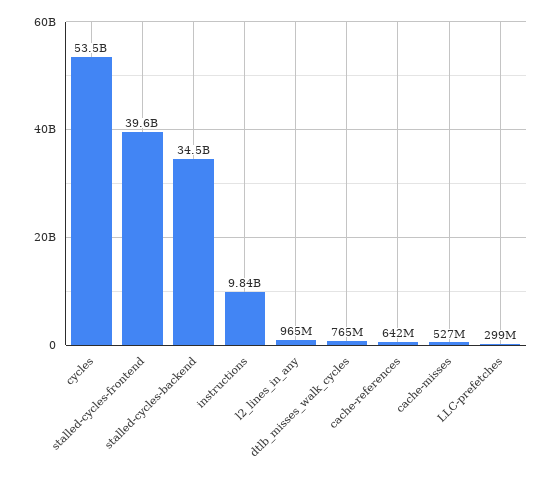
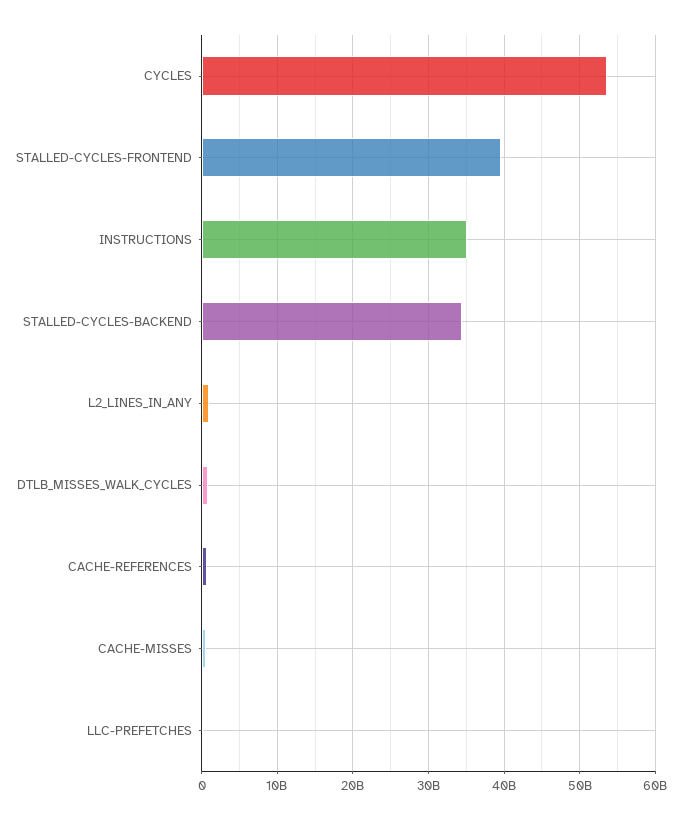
  {
    "cycles": 53500000000,
    "stalled-cycles-frontend": 39600000000,
    "stalled-cycles-backend": 34500000000,
-   "instructions": 9840000000,
+   "instructions": 35000000000,
    "l2_lines_in_any": 965000000,
    "dtlb_misses_walk_cycles": 765000000,
    "cache-references": 642000000,
    "cache-misses": 527000000,
    "LLC-prefetches": 299000000
  }

